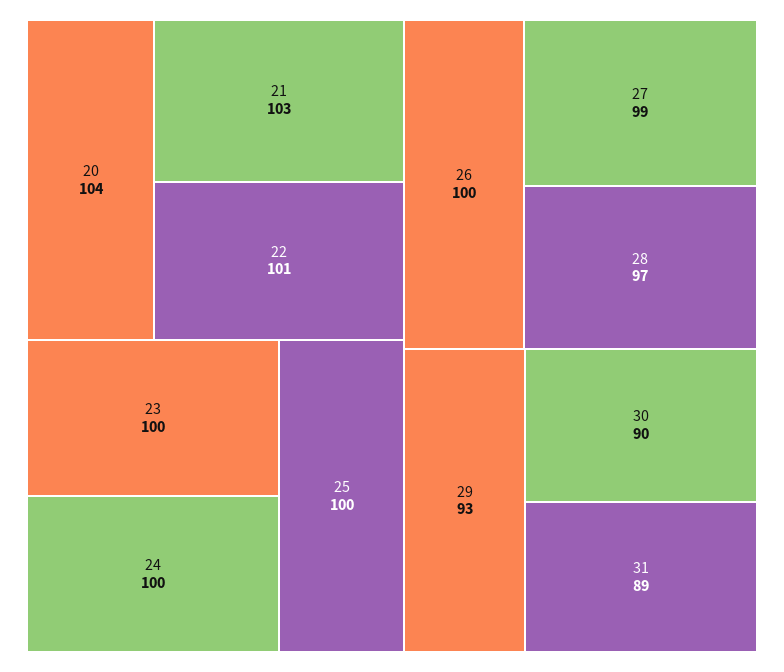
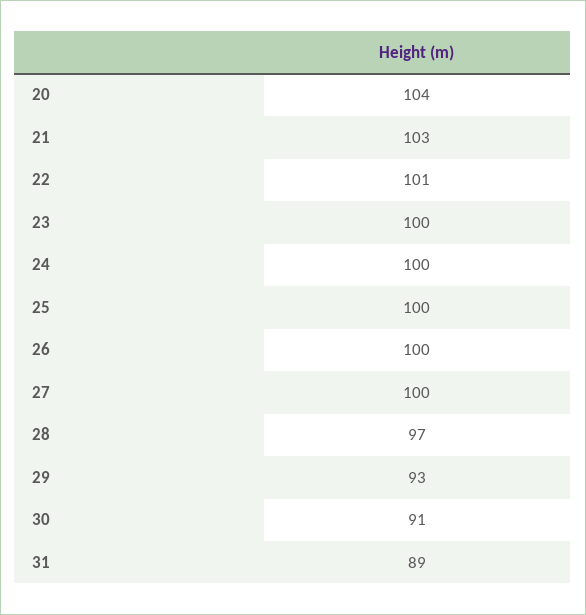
  {
    "20": 104,
    "21": 103,
    "22": 101,
    "23": 100,
    "24": 100,
    "25": 100,
    "26": 100,
-   "27": 99,
+   "27": 100,
    "28": 97,
    "29": 93,
-   "30": 90,
+   "30": 91,
    "31": 89
  }

